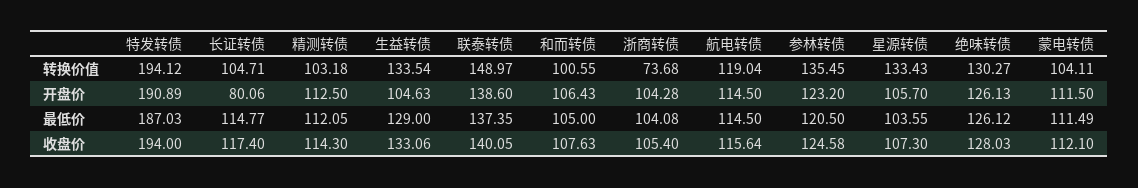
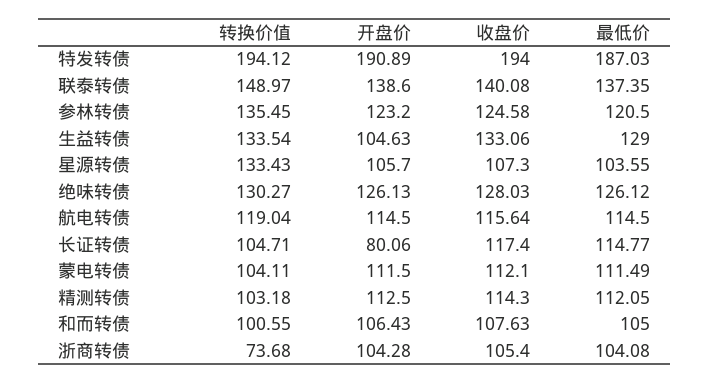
  {
    "特发转债": {
      "转换价值": 194.12,
      "开盘价": 190.89,
      "最低价": 187.03,
      "收盘价": 194
    },
    "长证转债": {
      "转换价值": 104.71,
      "开盘价": 80.06,
      "最低价": 114.77,
      "收盘价": 117.4
    },
    "精测转债": {
      "转换价值": 103.18,
      "开盘价": 112.5,
      "最低价": 112.05,
      "收盘价": 114.3
    },
    "生益转债": {
      "转换价值": 133.54,
      "开盘价": 104.63,
      "最低价": 129,
      "收盘价": 133.06
    },
    "联泰转债": {
      "转换价值": 148.97,
      "开盘价": 138.6,
      "最低价": 137.35,
-     "收盘价": 140.05
+     "收盘价": 140.08
    },
    "和而转债": {
      "转换价值": 100.55,
      "开盘价": 106.43,
      "最低价": 105,
      "收盘价": 107.63
    },
    "浙商转债": {
      "转换价值": 73.68,
      "开盘价": 104.28,
      "最低价": 104.08,
      "收盘价": 105.4
    },
    "航电转债": {
      "转换价值": 119.04,
      "开盘价": 114.5,
      "最低价": 114.5,
      "收盘价": 115.64
    },
    "参林转债": {
      "转换价值": 135.45,
      "开盘价": 123.2,
      "最低价": 120.5,
      "收盘价": 124.58
    },
    "星源转债": {
      "转换价值": 133.43,
      "开盘价": 105.7,
      "最低价": 103.55,
      "收盘价": 107.3
    },
    "绝味转债": {
      "转换价值": 130.27,
      "开盘价": 126.13,
      "最低价": 126.12,
      "收盘价": 128.03
    },
    "蒙电转债": {
      "转换价值": 104.11,
      "开盘价": 111.5,
      "最低价": 111.49,
      "收盘价": 112.1
    }
  }

